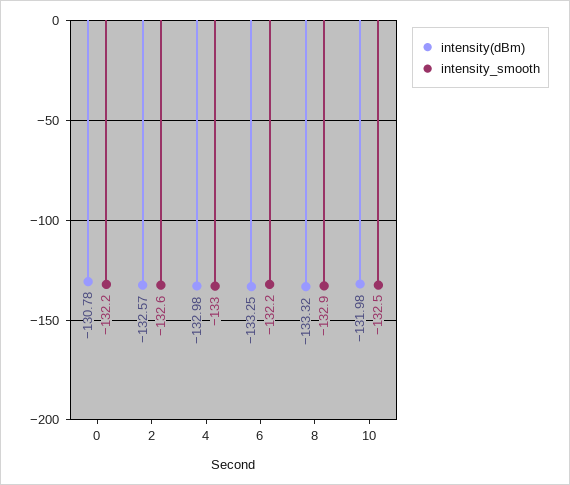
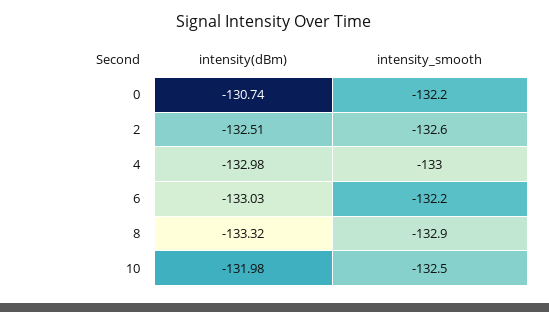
  {
    "intensity(dBm)": {
-     "0": -130.78,
+     "0": -130.74,
-     "2": -132.57,
+     "2": -132.51,
      "4": -132.98,
-     "6": -133.25,
+     "6": -133.03,
      "8": -133.32,
      "10": -131.98
    },
    "intensity_smooth": {
      "0": -132.2,
      "2": -132.6,
      "4": -133,
      "6": -132.2,
      "8": -132.9,
      "10": -132.5
    }
  }

